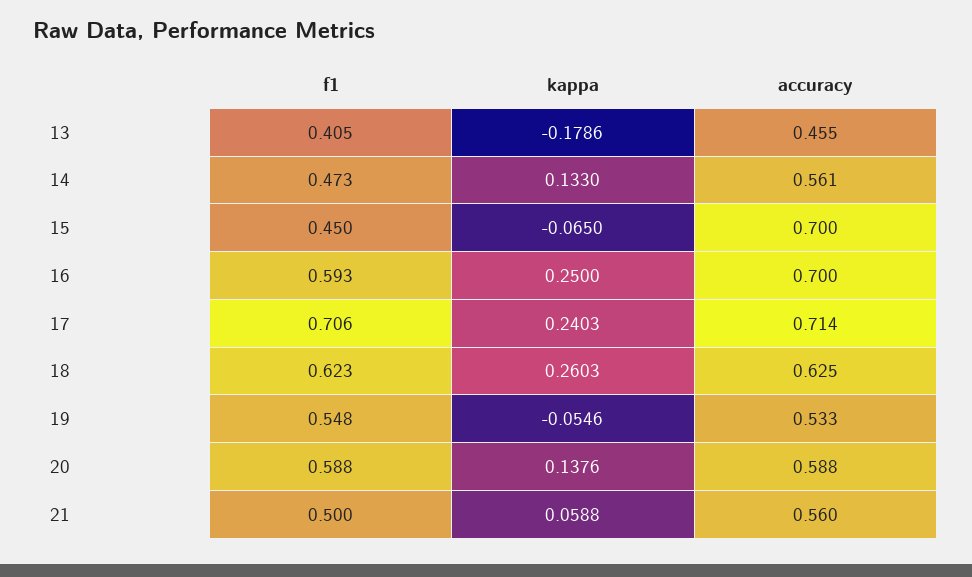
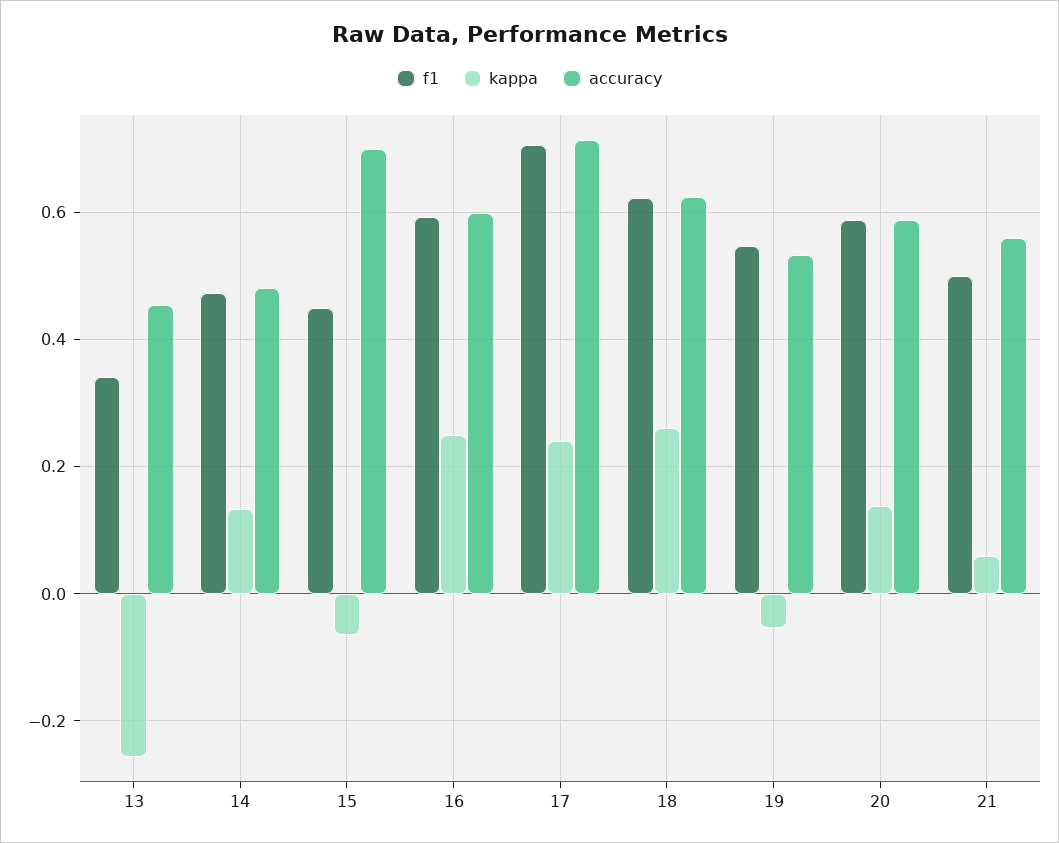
  {
    "f1": {
-     "13": 0.405,
+     "13": 0.34,
      "14": 0.473,
      "15": 0.45,
      "16": 0.593,
      "17": 0.706,
      "18": 0.623,
      "19": 0.548,
      "20": 0.588,
      "21": 0.5
    },
    "kappa": {
-     "13": -0.1786,
+     "13": -0.26,
      "14": 0.133,
      "15": -0.065,
      "16": 0.25,
      "17": 0.2403,
      "18": 0.2603,
      "19": -0.0546,
      "20": 0.1376,
      "21": 0.0588
    },
    "accuracy": {
      "13": 0.455,
-     "14": 0.561,
+     "14": 0.48,
      "15": 0.7,
-     "16": 0.7,
+     "16": 0.6,
      "17": 0.714,
      "18": 0.625,
      "19": 0.533,
      "20": 0.588,
      "21": 0.56
    }
  }

